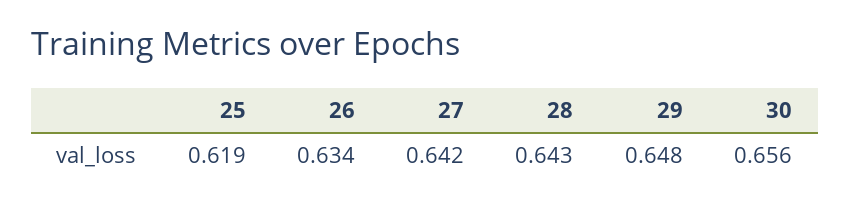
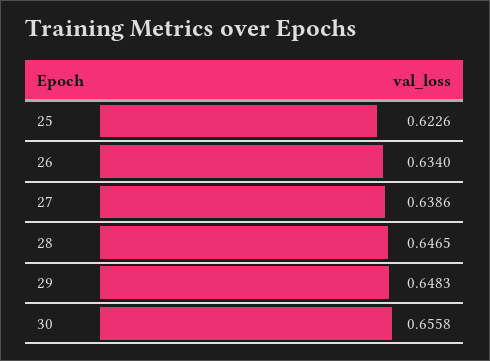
  {
-   "25": 0.619,
+   "25": 0.6226,
    "26": 0.634,
-   "27": 0.642,
+   "27": 0.6386,
-   "28": 0.643,
+   "28": 0.6465,
    "29": 0.6483,
    "30": 0.6558
  }

